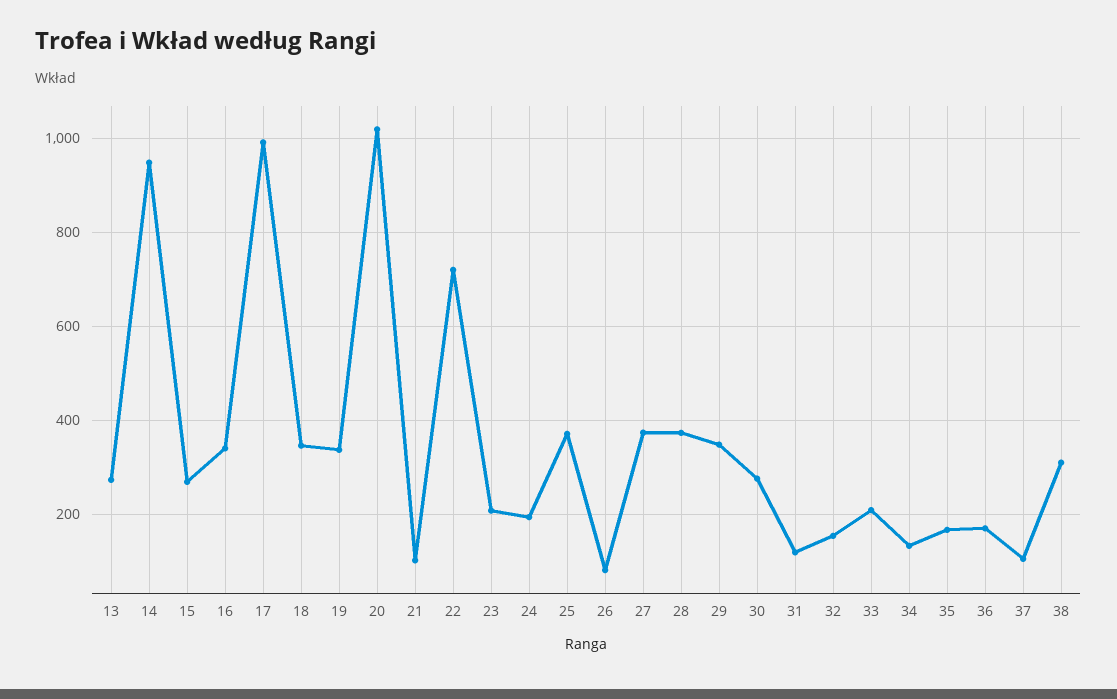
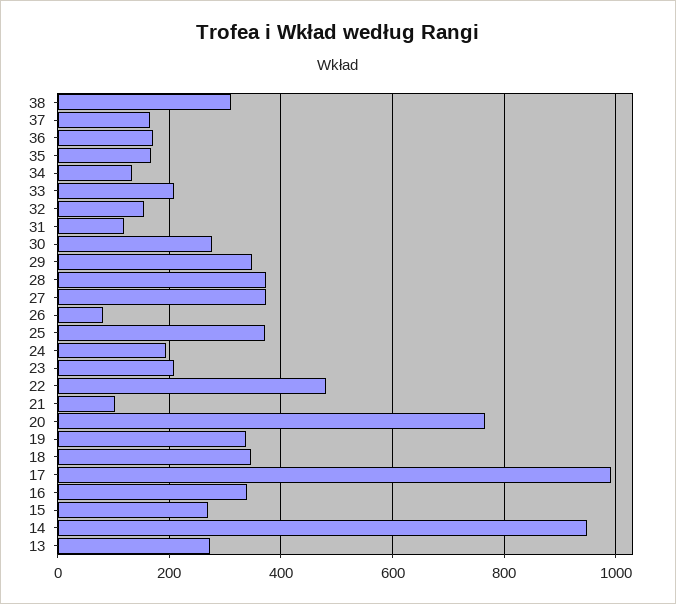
  {
    "13": 280,
    "14": 940,
    "15": 260,
    "16": 340,
    "17": 1000,
    "18": 340,
    "19": 340,
-   "20": 1020,
+   "20": 760,
    "21": 100,
-   "22": 720,
+   "22": 480,
    "23": 200,
    "24": 200,
    "25": 380,
    "26": 80,
    "27": 380,
    "28": 380,
    "29": 340,
    "30": 280,
    "31": 120,
    "32": 160,
    "33": 200,
    "34": 140,
    "35": 160,
    "36": 180,
-   "37": 100,
+   "37": 160,
    "38": 320
  }

